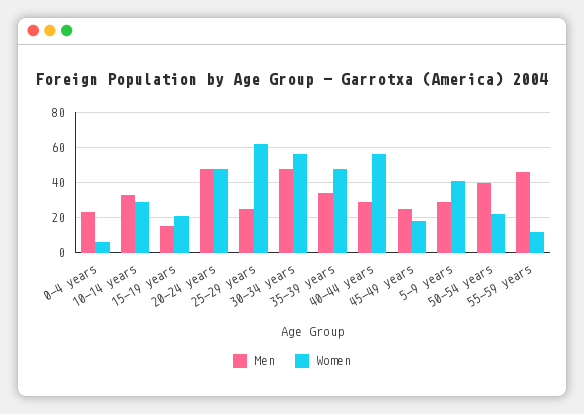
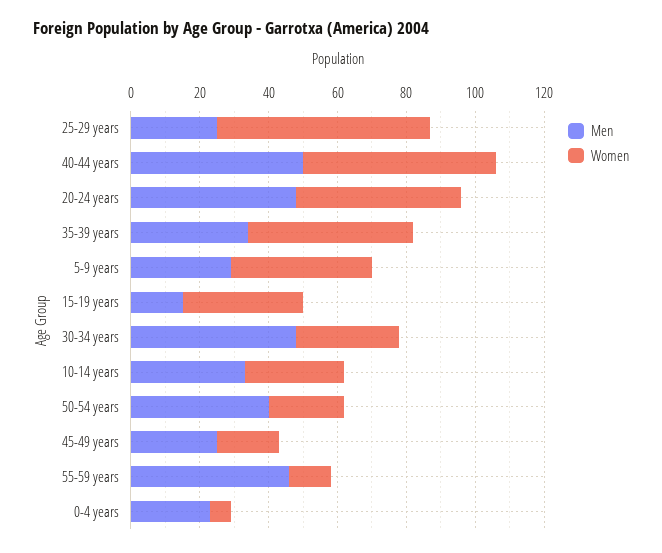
  {
    "Men": {
      "0-4 years": 25,
      "10-14 years": 35,
      "15-19 years": 15,
      "20-24 years": 50,
      "25-29 years": 25,
      "30-34 years": 50,
      "35-39 years": 35,
-     "40-44 years": 30,
+     "40-44 years": 50,
      "45-49 years": 25,
      "5-9 years": 30,
      "50-54 years": 40,
      "55-59 years": 45
    },
    "Women": {
      "0-4 years": 5,
      "10-14 years": 30,
-     "15-19 years": 20,
+     "15-19 years": 35,
      "20-24 years": 50,
      "25-29 years": 60,
-     "30-34 years": 55,
+     "30-34 years": 30,
      "35-39 years": 50,
      "40-44 years": 55,
      "45-49 years": 20,
      "5-9 years": 40,
      "50-54 years": 20,
      "55-59 years": 10
    }
  }

